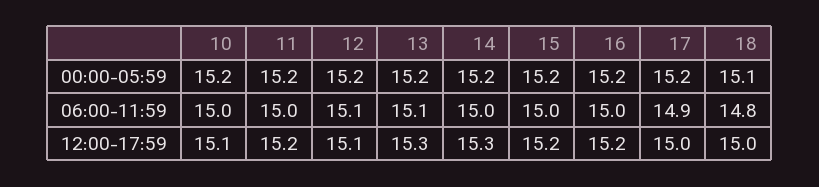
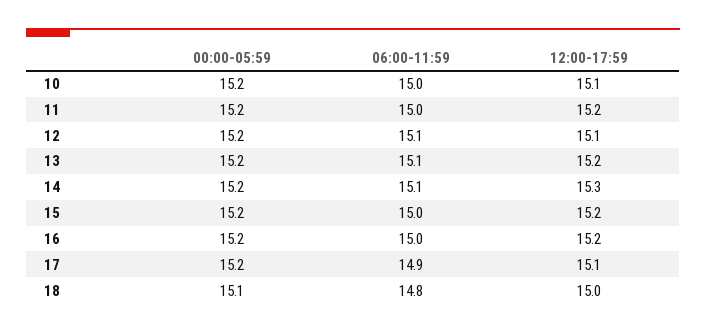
  {
    "10": {
      "00:00-05:59": 15.2,
      "06:00-11:59": 15,
      "12:00-17:59": 15.1
    },
    "11": {
      "00:00-05:59": 15.2,
      "06:00-11:59": 15,
      "12:00-17:59": 15.2
    },
    "12": {
      "00:00-05:59": 15.2,
      "06:00-11:59": 15.1,
      "12:00-17:59": 15.1
    },
    "13": {
      "00:00-05:59": 15.2,
      "06:00-11:59": 15.1,
-     "12:00-17:59": 15.3
+     "12:00-17:59": 15.2
    },
    "14": {
      "00:00-05:59": 15.2,
-     "06:00-11:59": 15,
+     "06:00-11:59": 15.1,
      "12:00-17:59": 15.3
    },
    "15": {
      "00:00-05:59": 15.2,
      "06:00-11:59": 15,
      "12:00-17:59": 15.2
    },
    "16": {
      "00:00-05:59": 15.2,
      "06:00-11:59": 15,
      "12:00-17:59": 15.2
    },
    "17": {
      "00:00-05:59": 15.2,
      "06:00-11:59": 14.9,
-     "12:00-17:59": 15
+     "12:00-17:59": 15.1
    },
    "18": {
      "00:00-05:59": 15.1,
      "06:00-11:59": 14.8,
      "12:00-17:59": 15
    }
  }

